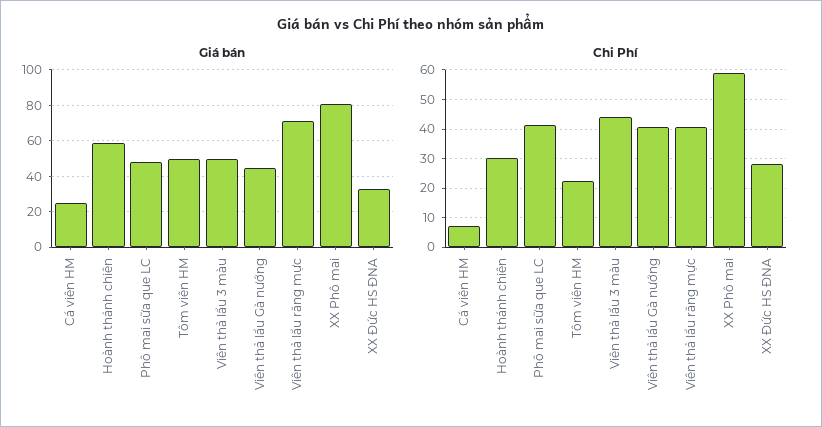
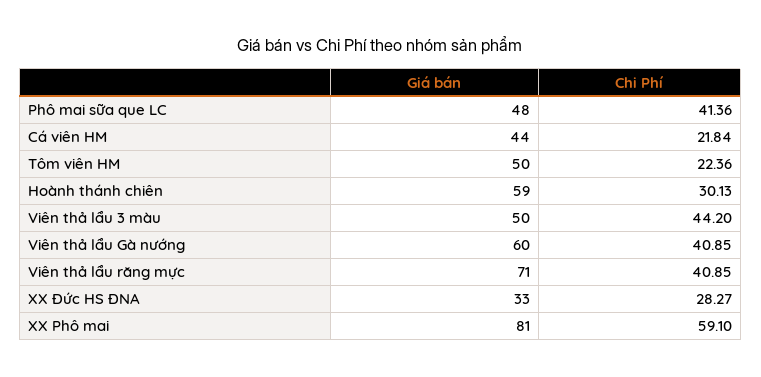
  {
    "Giá bán": {
-     "Cá viên HM": 25,
+     "Cá viên HM": 44,
      "Hoành thánh chiên": 59,
      "Phô mai sữa que LC": 48,
      "Tôm viên HM": 50,
      "Viên thả lẩu 3 màu": 50,
-     "Viên thả lẩu Gà nướng": 45,
+     "Viên thả lẩu Gà nướng": 60,
      "Viên thả lẩu răng mực": 71,
      "XX Phô mai": 81,
      "XX Đức HS ĐNA": 33
    },
    "Chi Phí": {
-     "Cá viên HM": 7.5,
+     "Cá viên HM": 21.84,
      "Hoành thánh chiên": 30.13,
      "Phô mai sữa que LC": 41.36,
      "Tôm viên HM": 22.36,
      "Viên thả lẩu 3 màu": 44.2,
      "Viên thả lẩu Gà nướng": 40.85,
      "Viên thả lẩu răng mực": 40.85,
      "XX Phô mai": 59.1,
      "XX Đức HS ĐNA": 28.27
    }
  }

